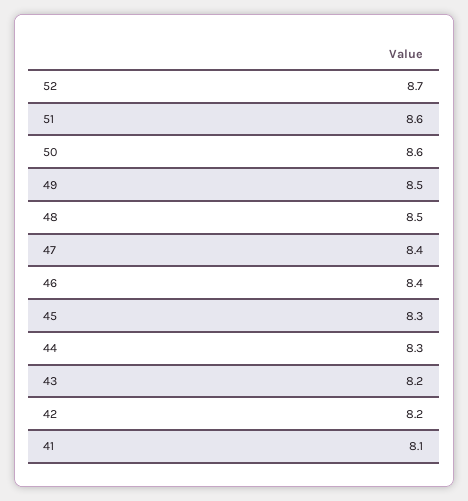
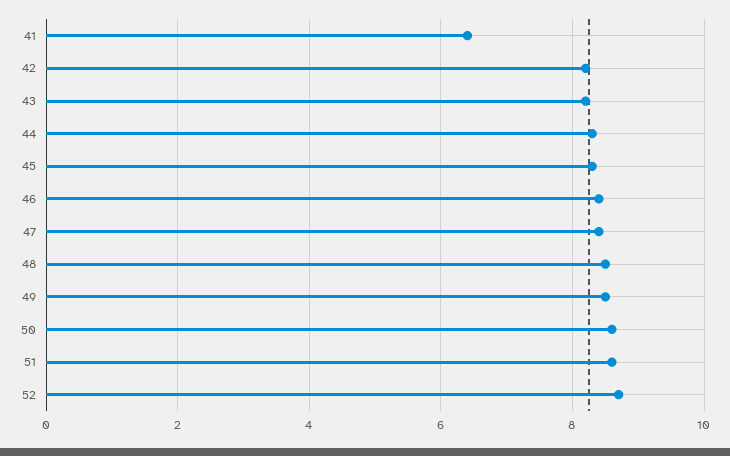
  {
    "52": 8.7,
    "51": 8.6,
    "50": 8.6,
    "49": 8.5,
    "48": 8.5,
    "47": 8.4,
    "46": 8.4,
    "45": 8.3,
    "44": 8.3,
    "43": 8.2,
    "42": 8.2,
-   "41": 8.1
+   "41": 6.5
  }

